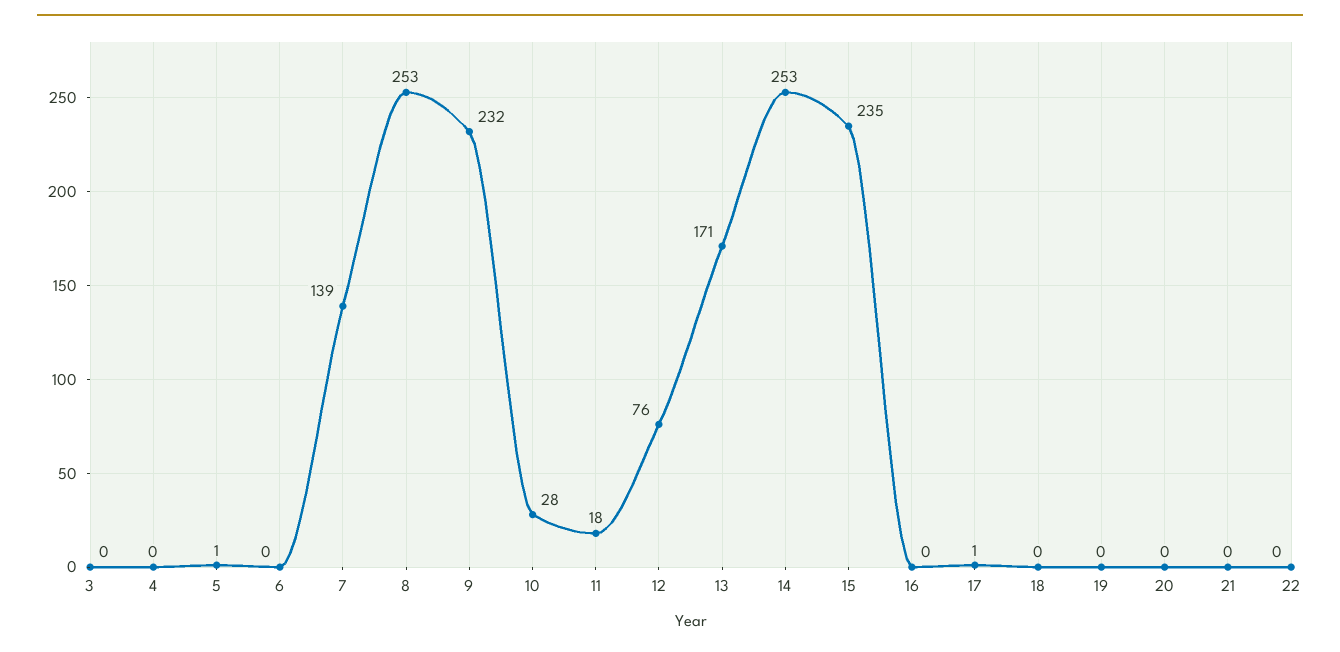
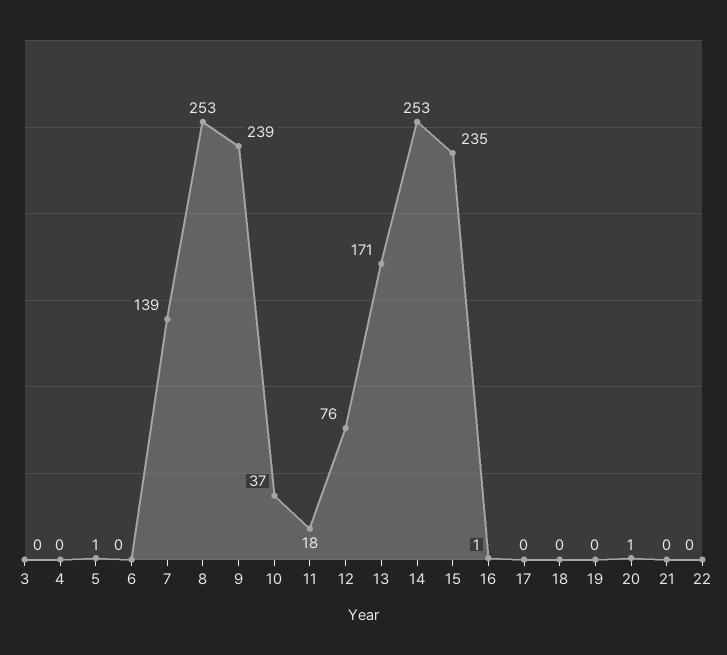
  {
    "3": 0,
    "4": 0,
    "5": 1,
    "6": 0,
    "7": 139,
    "8": 253,
-   "9": 232,
+   "9": 239,
-   "10": 28,
+   "10": 37,
    "11": 18,
    "12": 76,
    "13": 171,
    "14": 253,
    "15": 235,
-   "16": 0,
+   "16": 1,
-   "17": 1,
+   "17": 0,
    "18": 0,
    "19": 0,
-   "20": 0,
+   "20": 1,
    "21": 0,
    "22": 0
  }

